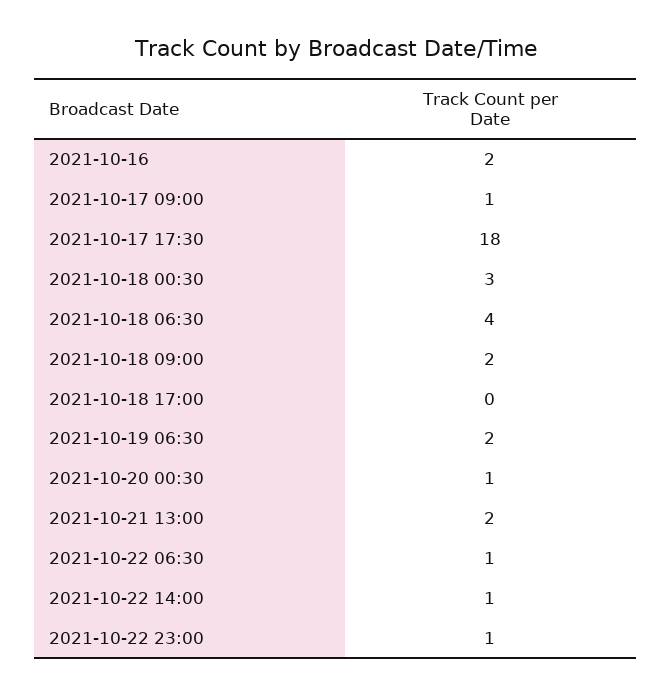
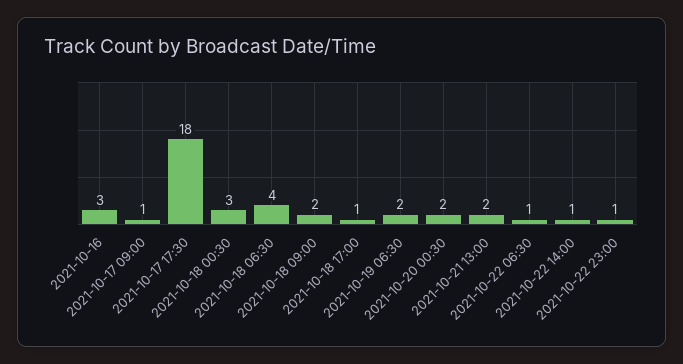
  {
-   "2021-10-16": 2,
+   "2021-10-16": 3,
    "2021-10-17 09:00": 1,
    "2021-10-17 17:30": 18,
    "2021-10-18 00:30": 3,
    "2021-10-18 06:30": 4,
    "2021-10-18 09:00": 2,
-   "2021-10-18 17:00": 0,
+   "2021-10-18 17:00": 1,
    "2021-10-19 06:30": 2,
-   "2021-10-20 00:30": 1,
+   "2021-10-20 00:30": 2,
    "2021-10-21 13:00": 2,
    "2021-10-22 06:30": 1,
    "2021-10-22 14:00": 1,
    "2021-10-22 23:00": 1
  }

